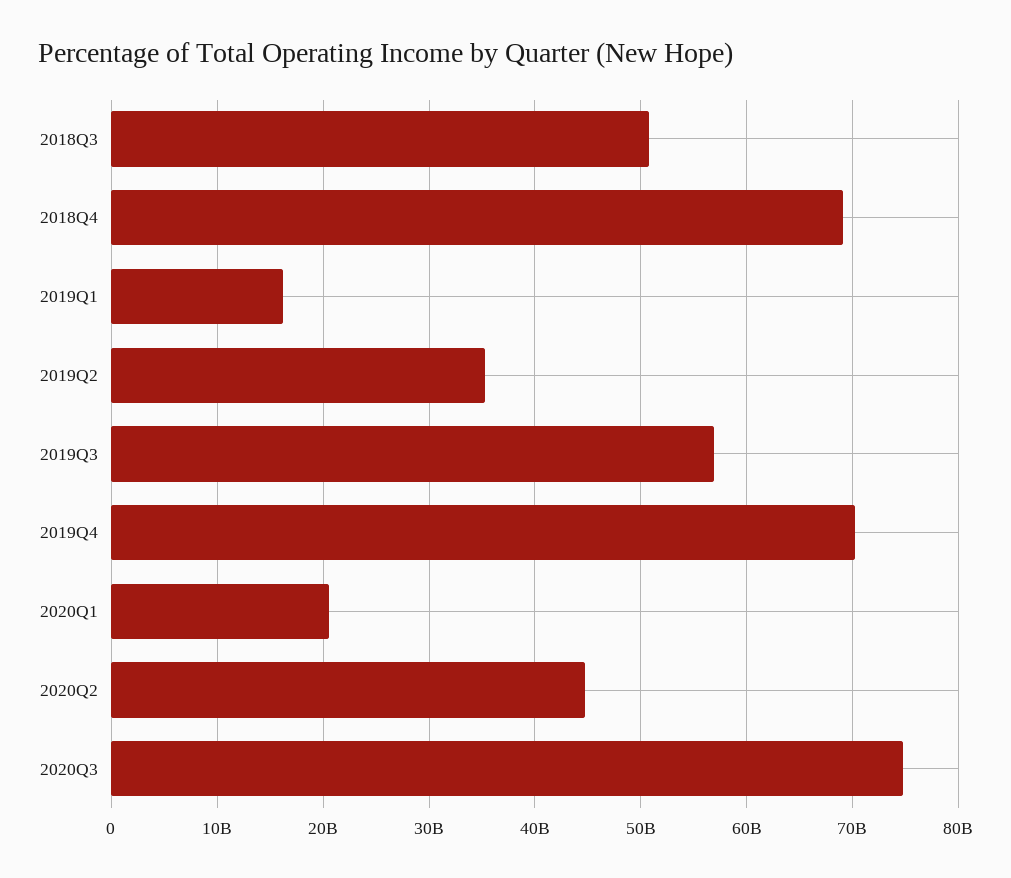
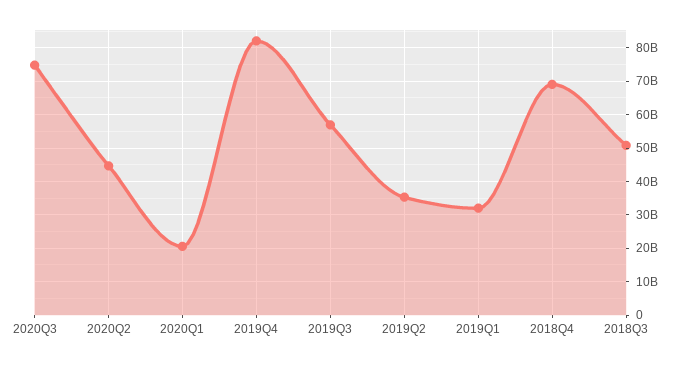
  {
    "2018Q3": 51000000000,
    "2018Q4": 69000000000,
-   "2019Q1": 16000000000,
+   "2019Q1": 32000000000,
    "2019Q2": 35000000000,
    "2019Q3": 57000000000,
-   "2019Q4": 70000000000,
+   "2019Q4": 82000000000,
    "2020Q1": 21000000000,
    "2020Q2": 45000000000,
    "2020Q3": 75000000000
  }

